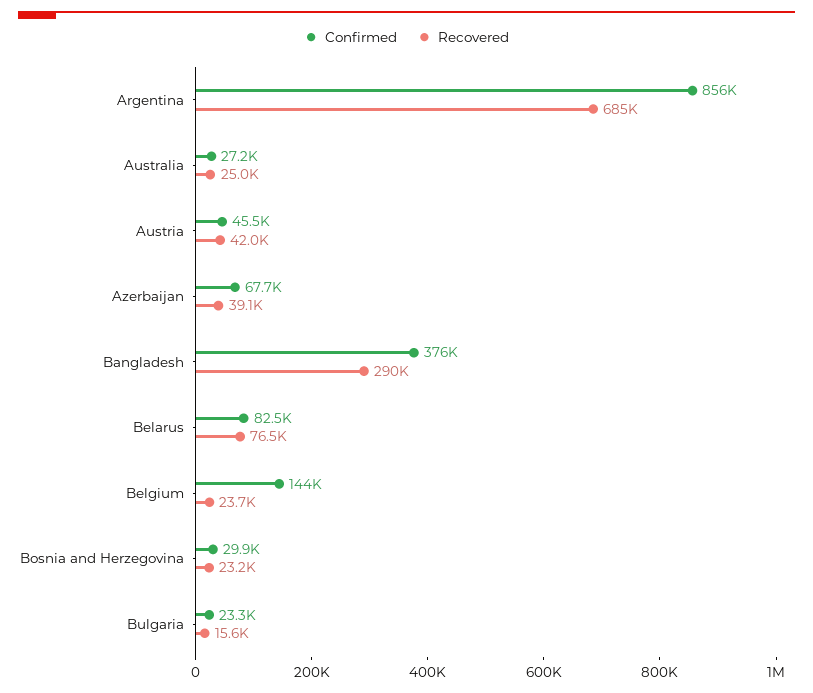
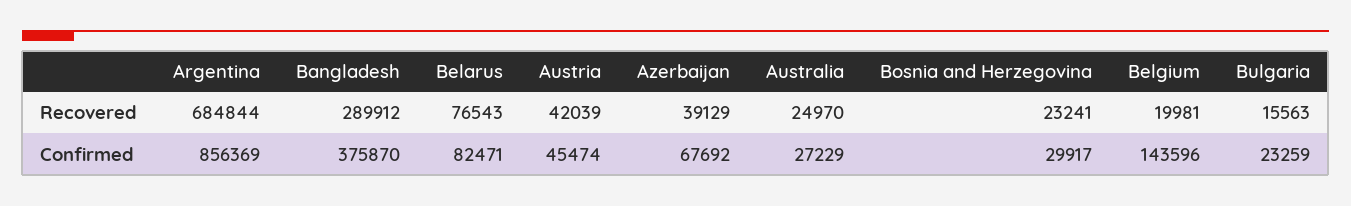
  {
    "Confirmed": {
      "Argentina": 856369,
      "Australia": 27229,
      "Austria": 45474,
      "Azerbaijan": 67692,
      "Bangladesh": 375870,
      "Belarus": 82471,
      "Belgium": 143596,
      "Bosnia and Herzegovina": 29917,
      "Bulgaria": 23259
    },
    "Recovered": {
      "Argentina": 684844,
      "Australia": 24970,
      "Austria": 42039,
      "Azerbaijan": 39129,
      "Bangladesh": 289912,
      "Belarus": 76543,
-     "Belgium": 23700,
+     "Belgium": 19981,
      "Bosnia and Herzegovina": 23241,
      "Bulgaria": 15563
    }
  }

